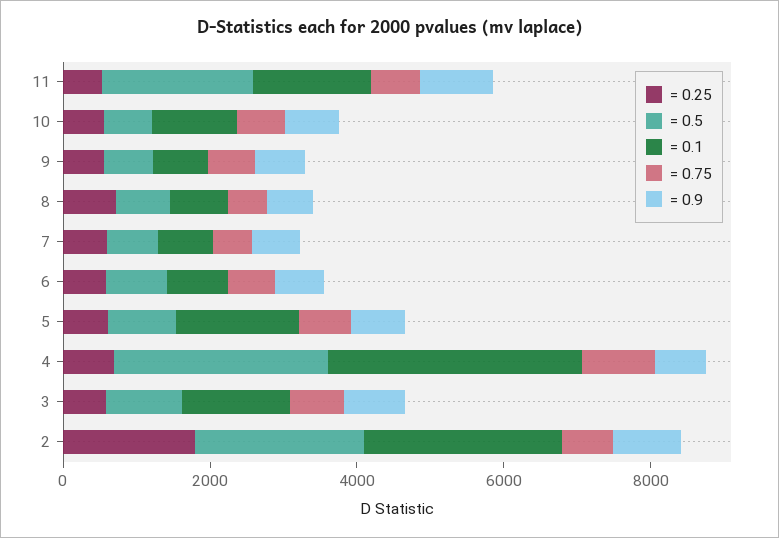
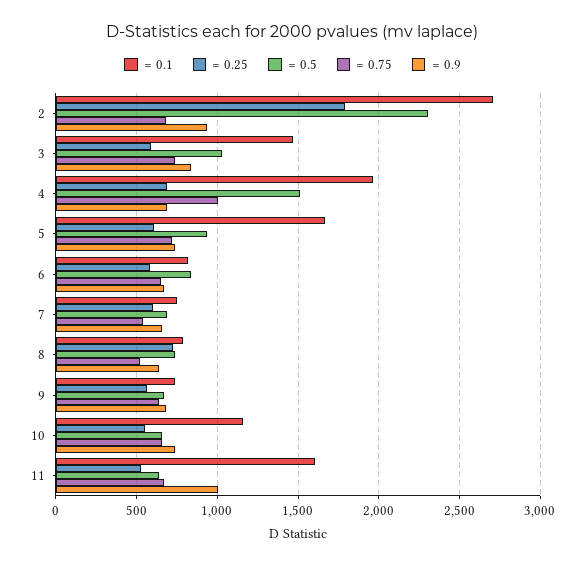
  {
    "= 0.25": {
      "11": 550,
      "10": 550,
      "9": 550,
      "8": 700,
      "7": 600,
      "6": 600,
      "5": 600,
      "4": 700,
      "3": 600,
      "2": 1800
    },
    "= 0.5": {
-     "11": 2000,
+     "11": 650,
      "10": 650,
      "9": 650,
      "8": 750,
      "7": 700,
      "6": 850,
      "5": 950,
-     "4": 3000,
+     "4": 1500,
      "3": 1050,
      "2": 2300
    },
    "= 0.1": {
      "11": 1600,
      "10": 1150,
      "9": 750,
      "8": 800,
      "7": 750,
      "6": 800,
      "5": 1650,
-     "4": 3500,
+     "4": 1950,
      "3": 1450,
      "2": 2700
    },
    "= 0.75": {
      "11": 650,
      "10": 650,
      "9": 650,
      "8": 500,
      "7": 550,
      "6": 650,
      "5": 700,
      "4": 1000,
      "3": 750,
      "2": 700
    },
    "= 0.9": {
      "11": 1000,
      "10": 750,
      "9": 700,
      "8": 650,
      "7": 650,
      "6": 650,
      "5": 750,
      "4": 700,
      "3": 850,
      "2": 950
    }
  }

